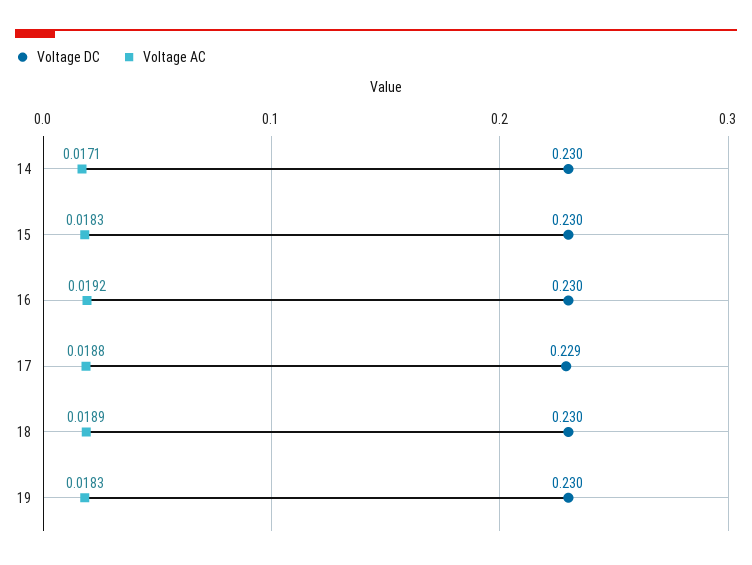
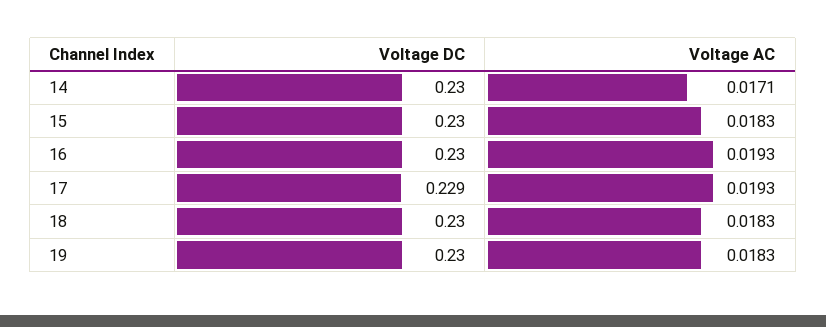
  {
    "Voltage DC": {
      "14": 0.23,
      "15": 0.23,
      "16": 0.23,
      "17": 0.229,
      "18": 0.23,
      "19": 0.23
    },
    "Voltage AC": {
      "14": 0.0171,
      "15": 0.0183,
-     "16": 0.0192,
+     "16": 0.0193,
-     "17": 0.0188,
+     "17": 0.0193,
-     "18": 0.0189,
+     "18": 0.0183,
      "19": 0.0183
    }
  }

